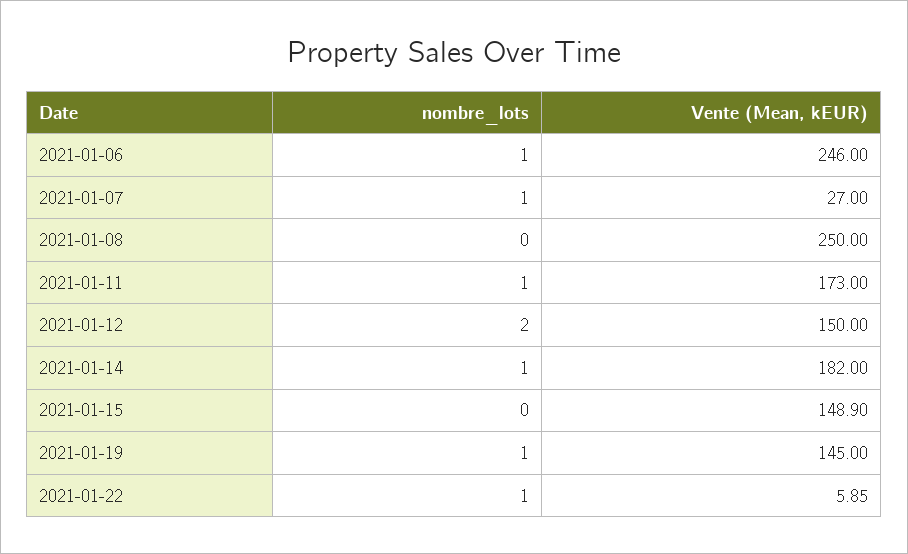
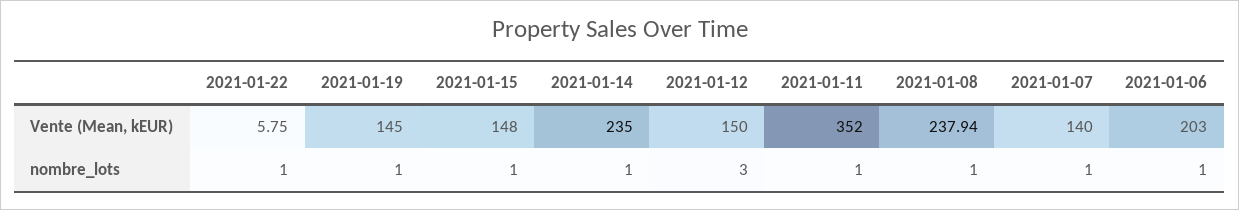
  {
    "nombre_lots": {
      "2021-01-06": 1,
      "2021-01-07": 1,
-     "2021-01-08": 0,
+     "2021-01-08": 1,
      "2021-01-11": 1,
-     "2021-01-12": 2,
+     "2021-01-12": 3,
      "2021-01-14": 1,
-     "2021-01-15": 0,
+     "2021-01-15": 1,
      "2021-01-19": 1,
      "2021-01-22": 1
    },
    "Vente (Mean, kEUR)": {
-     "2021-01-06": 246,
+     "2021-01-06": 203,
-     "2021-01-07": 27,
+     "2021-01-07": 140,
-     "2021-01-08": 250,
+     "2021-01-08": 237.94,
-     "2021-01-11": 173,
+     "2021-01-11": 352,
      "2021-01-12": 150,
-     "2021-01-14": 182,
+     "2021-01-14": 235,
-     "2021-01-15": 148.9,
+     "2021-01-15": 148,
      "2021-01-19": 145,
-     "2021-01-22": 5.85
+     "2021-01-22": 5.75
    }
  }

